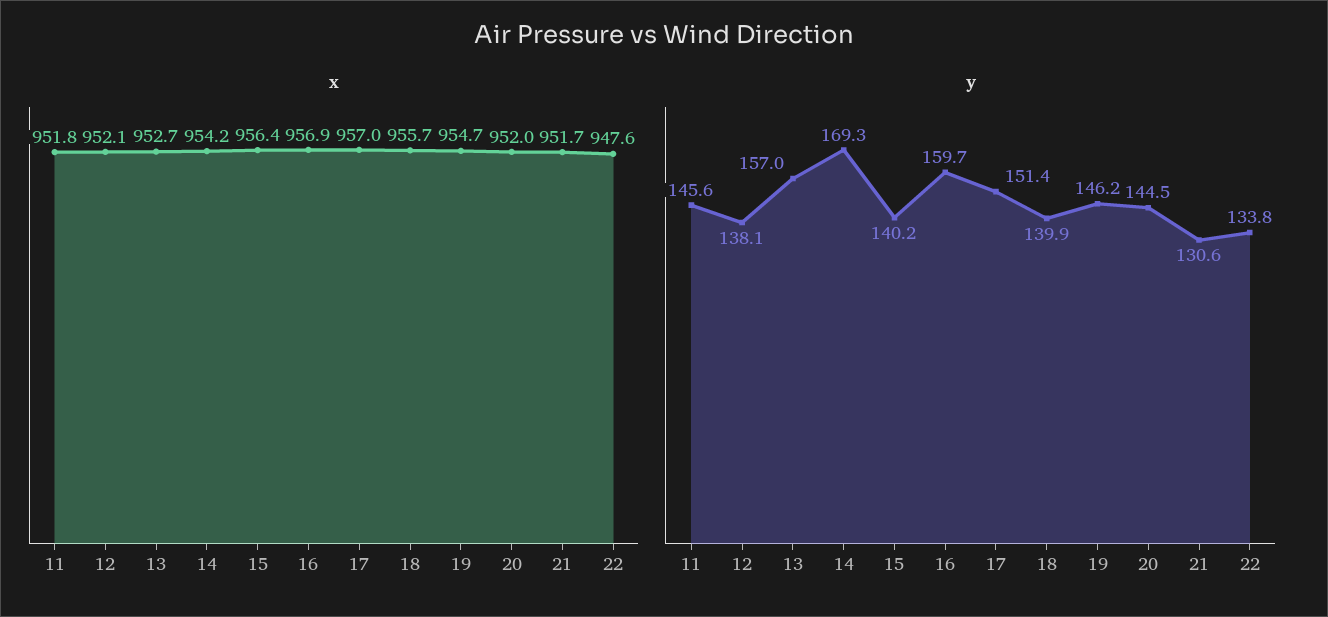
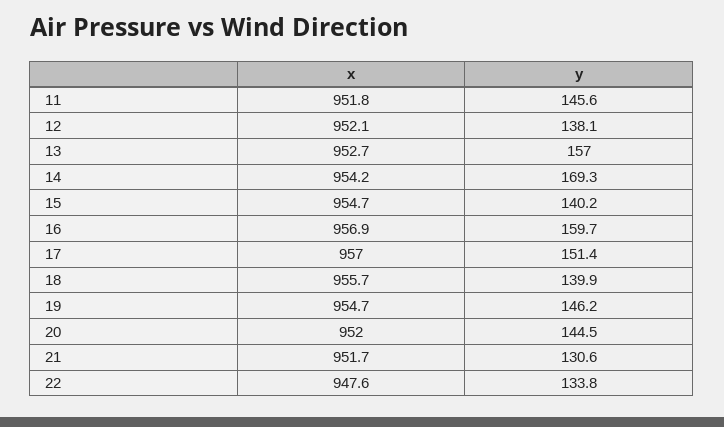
  {
    "x": {
      "11": 951.8,
      "12": 952.1,
      "13": 952.7,
      "14": 954.2,
-     "15": 956.4,
+     "15": 954.7,
      "16": 956.9,
      "17": 957,
      "18": 955.7,
      "19": 954.7,
      "20": 952,
      "21": 951.7,
      "22": 947.6
    },
    "y": {
      "11": 145.6,
      "12": 138.1,
      "13": 157,
      "14": 169.3,
      "15": 140.2,
      "16": 159.7,
      "17": 151.4,
      "18": 139.9,
      "19": 146.2,
      "20": 144.5,
      "21": 130.6,
      "22": 133.8
    }
  }

